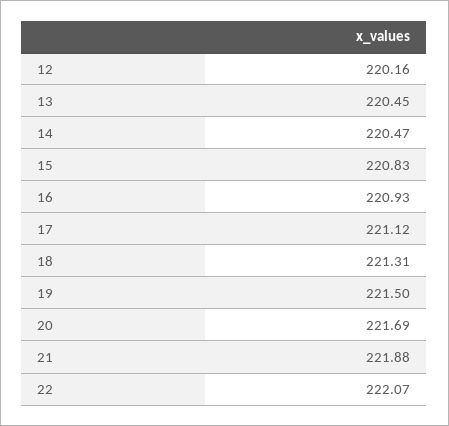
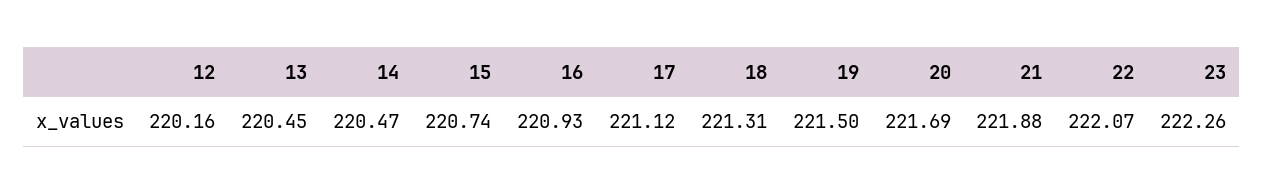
  {
    "12": 220.16,
    "13": 220.45,
    "14": 220.47,
-   "15": 220.83,
+   "15": 220.74,
    "16": 220.93,
    "17": 221.12,
    "18": 221.31,
    "19": 221.5,
    "20": 221.69,
    "21": 221.88,
-   "22": 222.07
+   "22": 222.07,
+   "23": 222.26
  }

